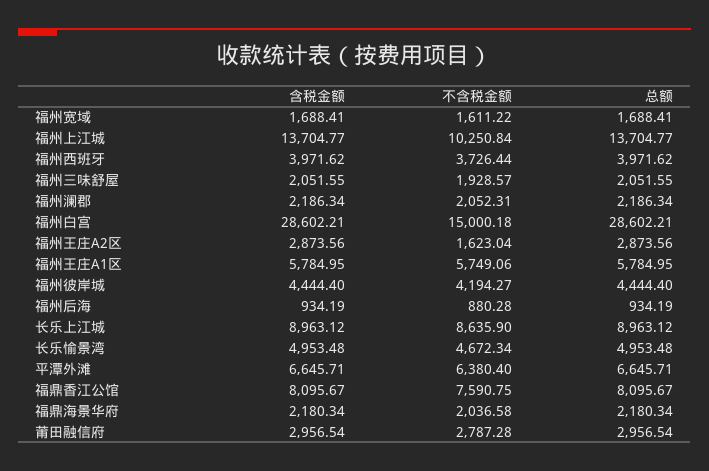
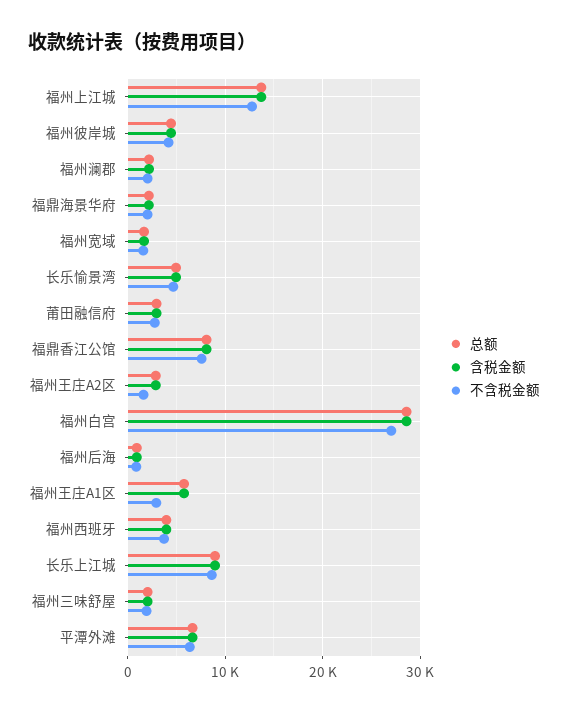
  {
    "含税金额": {
      "福州宽域": 1688.41,
      "福州上江城": 13704.77,
      "福州西班牙": 3971.62,
      "福州三味舒屋": 2051.55,
      "福州澜郡": 2186.34,
      "福州白宫": 28602.21,
      "福州王庄A2区": 2873.56,
      "福州王庄A1区": 5784.95,
      "福州彼岸城": 4444.4,
      "福州后海": 934.19,
      "长乐上江城": 8963.12,
      "长乐愉景湾": 4953.48,
      "平潭外滩": 6645.71,
      "福鼎香江公馆": 8095.67,
      "福鼎海景华府": 2180.34,
      "莆田融信府": 2956.54
    },
    "不含税金额": {
      "福州宽域": 1611.22,
-     "福州上江城": 10250.84,
+     "福州上江城": 13000,
      "福州西班牙": 3726.44,
      "福州三味舒屋": 1928.57,
      "福州澜郡": 2052.31,
-     "福州白宫": 15000.18,
+     "福州白宫": 27000,
      "福州王庄A2区": 1623.04,
-     "福州王庄A1区": 5749.06,
+     "福州王庄A1区": 3000,
      "福州彼岸城": 4194.27,
      "福州后海": 880.28,
      "长乐上江城": 8635.9,
      "长乐愉景湾": 4672.34,
      "平潭外滩": 6380.4,
      "福鼎香江公馆": 7590.75,
      "福鼎海景华府": 2036.58,
      "莆田融信府": 2787.28
    },
    "总额": {
      "福州宽域": 1688.41,
      "福州上江城": 13704.77,
      "福州西班牙": 3971.62,
      "福州三味舒屋": 2051.55,
      "福州澜郡": 2186.34,
      "福州白宫": 28602.21,
      "福州王庄A2区": 2873.56,
      "福州王庄A1区": 5784.95,
      "福州彼岸城": 4444.4,
      "福州后海": 934.19,
      "长乐上江城": 8963.12,
      "长乐愉景湾": 4953.48,
      "平潭外滩": 6645.71,
      "福鼎香江公馆": 8095.67,
      "福鼎海景华府": 2180.34,
      "莆田融信府": 2956.54
    }
  }

